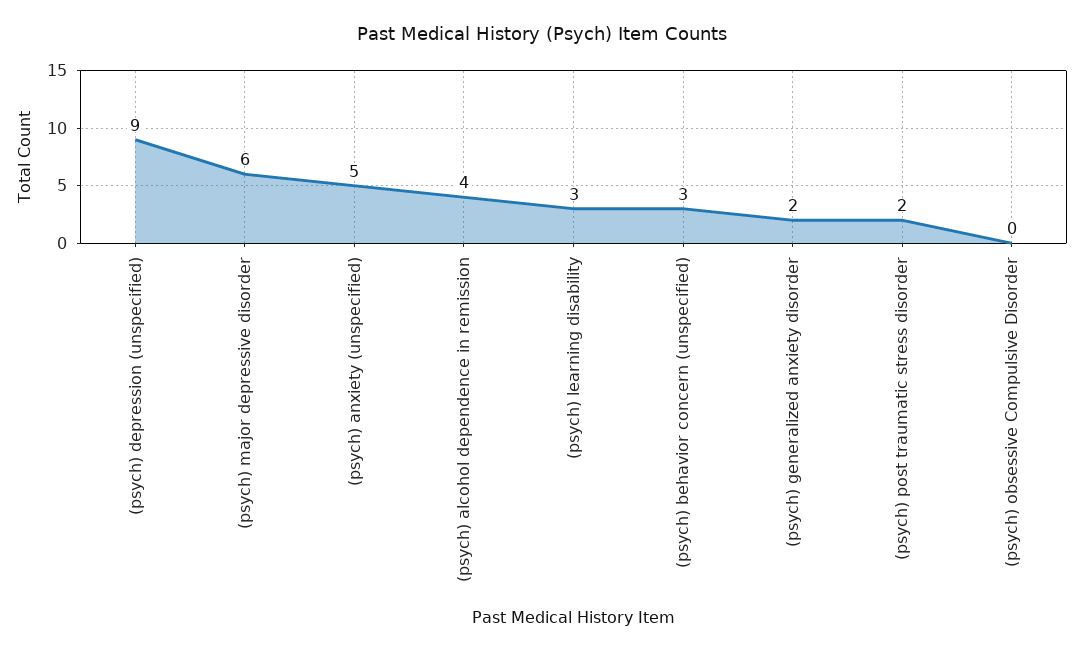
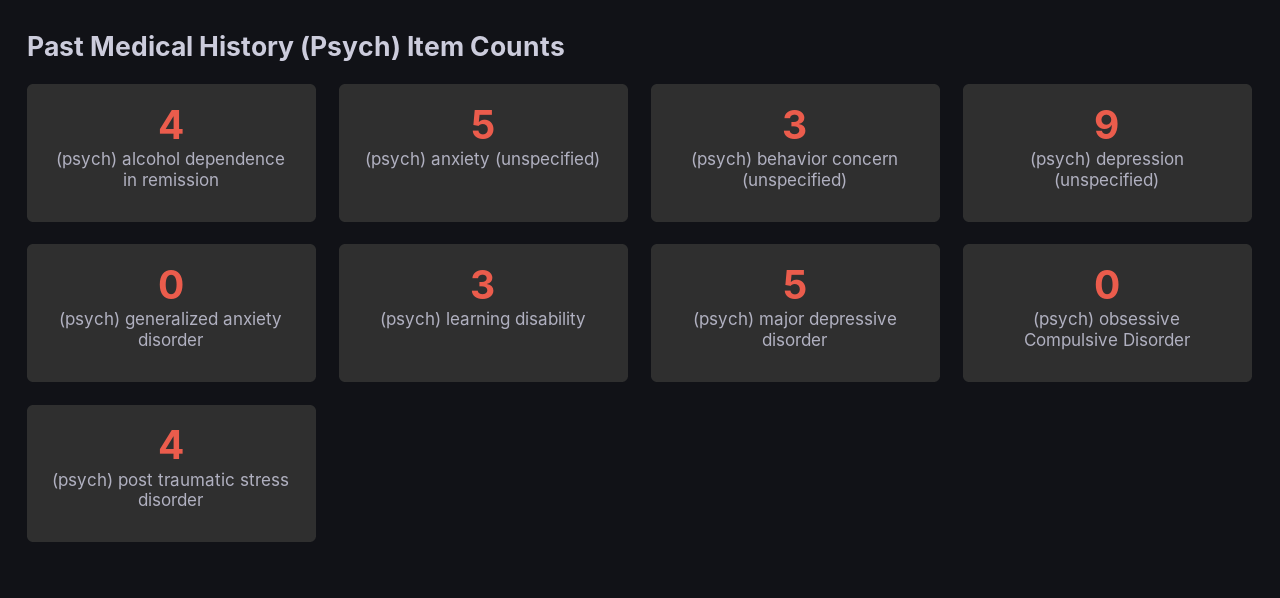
  {
    "(psych) depression (unspecified)": 9,
-   "(psych) major depressive disorder": 6,
+   "(psych) major depressive disorder": 5,
    "(psych) anxiety (unspecified)": 5,
    "(psych) alcohol dependence in remission": 4,
    "(psych) learning disability": 3,
    "(psych) behavior concern (unspecified)": 3,
-   "(psych) generalized anxiety disorder": 2,
+   "(psych) generalized anxiety disorder": 0,
-   "(psych) post traumatic stress disorder": 2,
+   "(psych) post traumatic stress disorder": 4,
    "(psych) obsessive Compulsive Disorder": 0
  }

